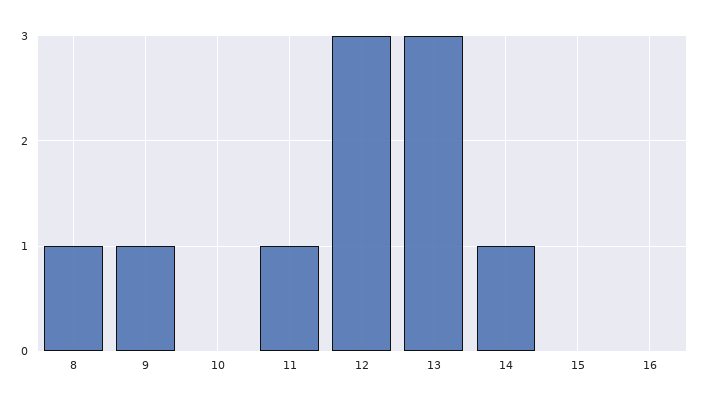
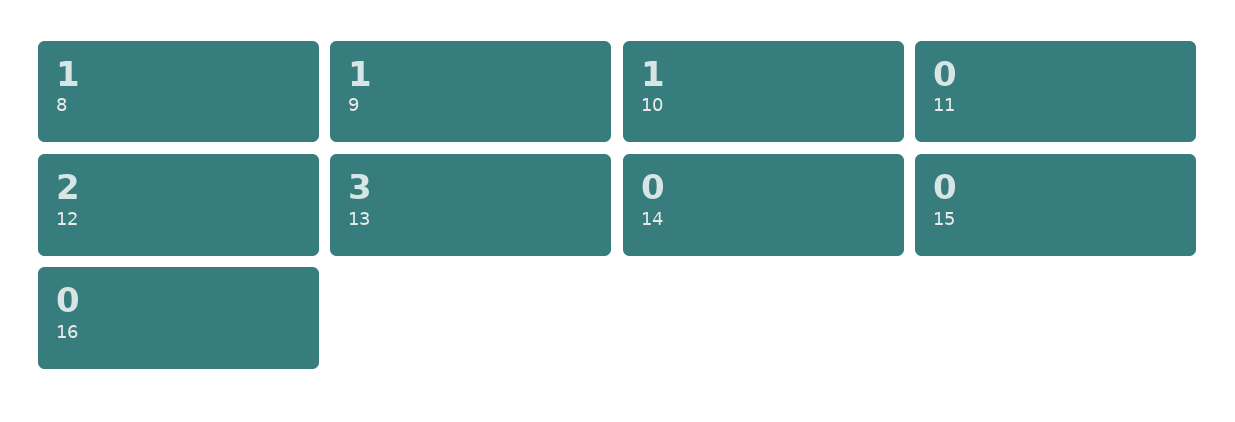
  {
    "8": 1,
    "9": 1,
-   "10": 0,
+   "10": 1,
-   "11": 1,
+   "11": 0,
-   "12": 3,
+   "12": 2,
    "13": 3,
-   "14": 1,
+   "14": 0,
    "15": 0,
    "16": 0
  }

